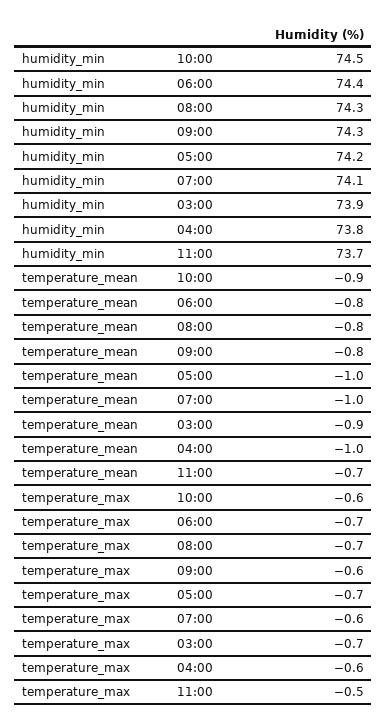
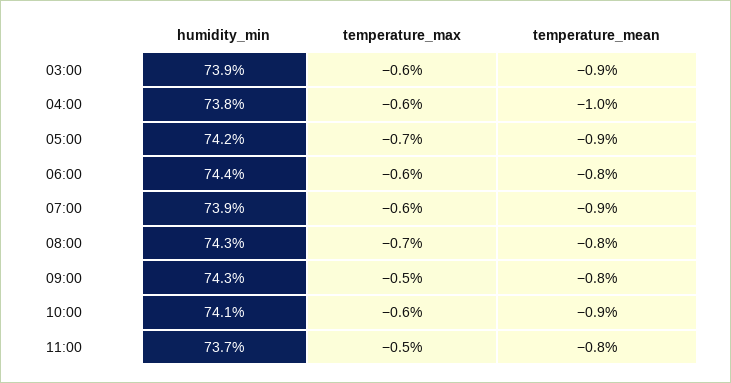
  {
    "humidity_min": {
-     "10:00": 74.5,
+     "10:00": 74.1,
      "06:00": 74.4,
      "08:00": 74.3,
      "09:00": 74.3,
      "05:00": 74.2,
-     "07:00": 74.1,
+     "07:00": 73.9,
      "03:00": 73.9,
      "04:00": 73.8,
      "11:00": 73.7
    },
    "temperature_mean": {
      "10:00": -0.9,
      "06:00": -0.8,
      "08:00": -0.8,
      "09:00": -0.8,
-     "05:00": -1,
+     "05:00": -0.9,
-     "07:00": -1,
+     "07:00": -0.9,
      "03:00": -0.9,
      "04:00": -1,
-     "11:00": -0.7
+     "11:00": -0.8
    },
    "temperature_max": {
      "10:00": -0.6,
-     "06:00": -0.7,
+     "06:00": -0.6,
      "08:00": -0.7,
-     "09:00": -0.6,
+     "09:00": -0.5,
      "05:00": -0.7,
      "07:00": -0.6,
-     "03:00": -0.7,
+     "03:00": -0.6,
      "04:00": -0.6,
      "11:00": -0.5
    }
  }

